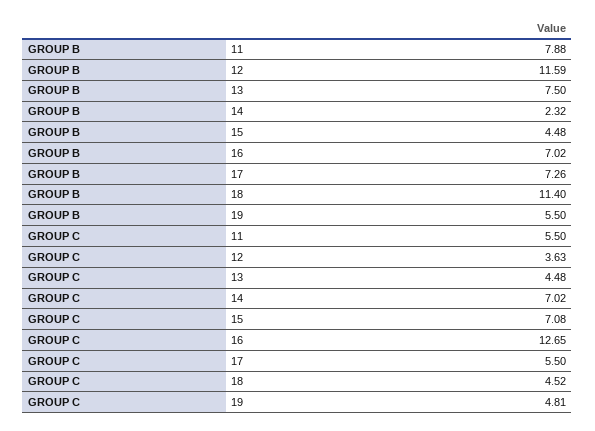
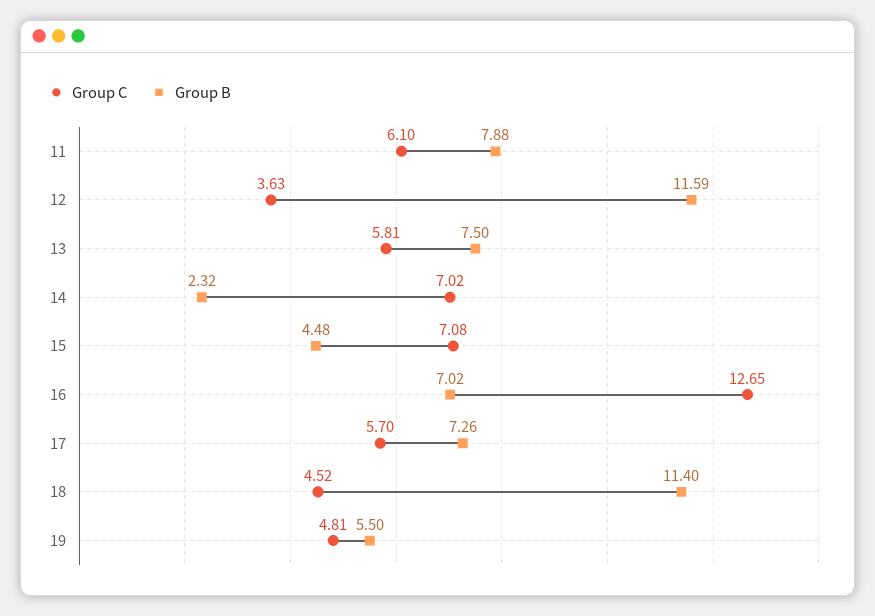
  {
    "GROUP B": {
      "11": 7.88,
      "12": 11.59,
      "13": 7.5,
      "14": 2.32,
      "15": 4.48,
      "16": 7.02,
      "17": 7.26,
      "18": 11.4,
      "19": 5.5
    },
    "GROUP C": {
-     "11": 5.5,
+     "11": 6.1,
      "12": 3.63,
-     "13": 4.48,
+     "13": 5.81,
      "14": 7.02,
      "15": 7.08,
      "16": 12.65,
-     "17": 5.5,
+     "17": 5.7,
      "18": 4.52,
      "19": 4.81
    }
  }

